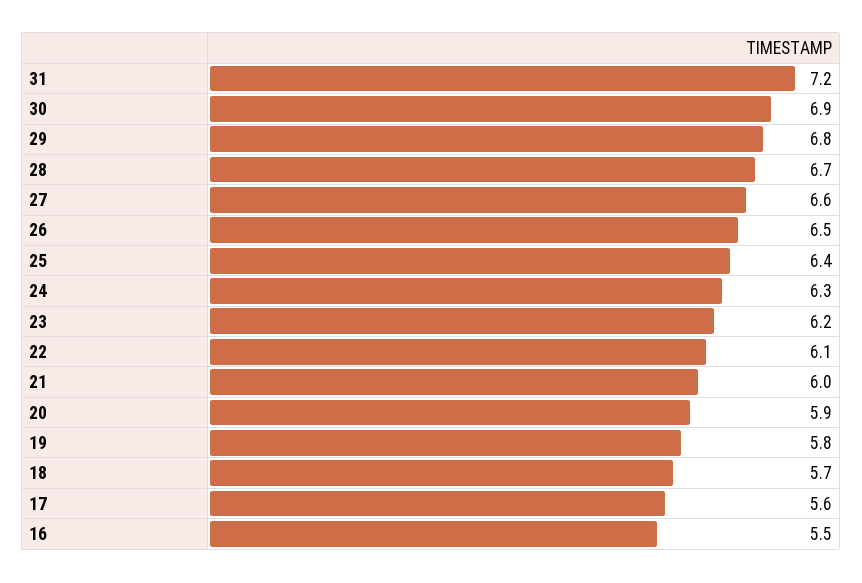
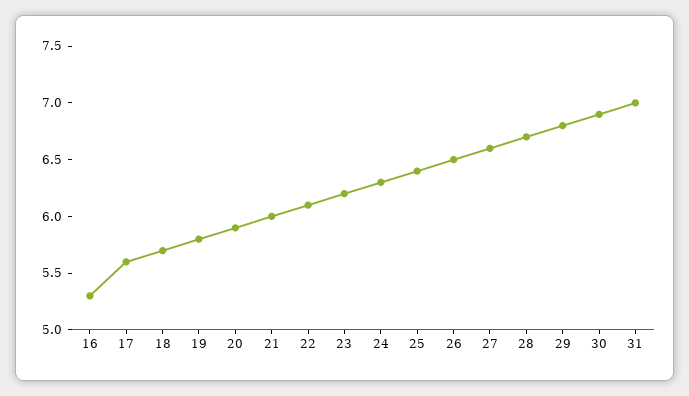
  {
-   "31": 7.2,
+   "31": 7,
    "30": 6.9,
    "29": 6.8,
    "28": 6.7,
    "27": 6.6,
    "26": 6.5,
    "25": 6.4,
    "24": 6.3,
    "23": 6.2,
    "22": 6.1,
    "21": 6,
    "20": 5.9,
    "19": 5.8,
    "18": 5.7,
    "17": 5.6,
-   "16": 5.5
+   "16": 5.3
  }

